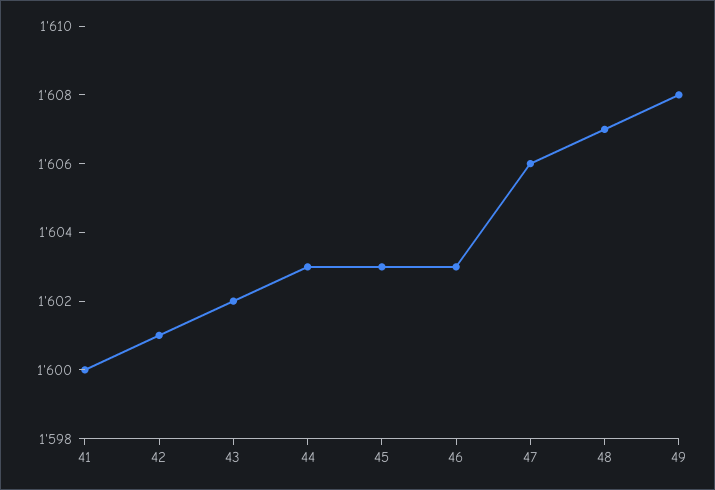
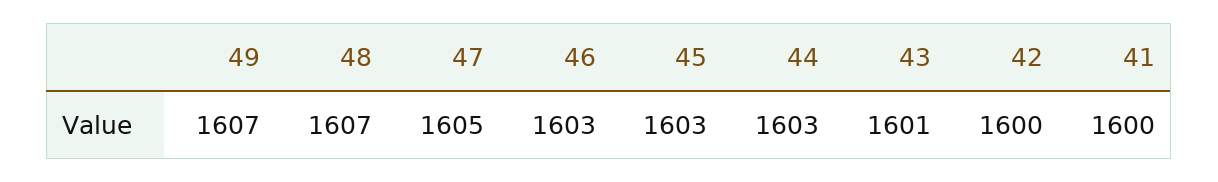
  {
    "41": 1600,
-   "42": 1601,
+   "42": 1600,
-   "43": 1602,
+   "43": 1601,
    "44": 1603,
    "45": 1603,
    "46": 1603,
-   "47": 1606,
+   "47": 1605,
    "48": 1607,
-   "49": 1608
+   "49": 1607
  }

